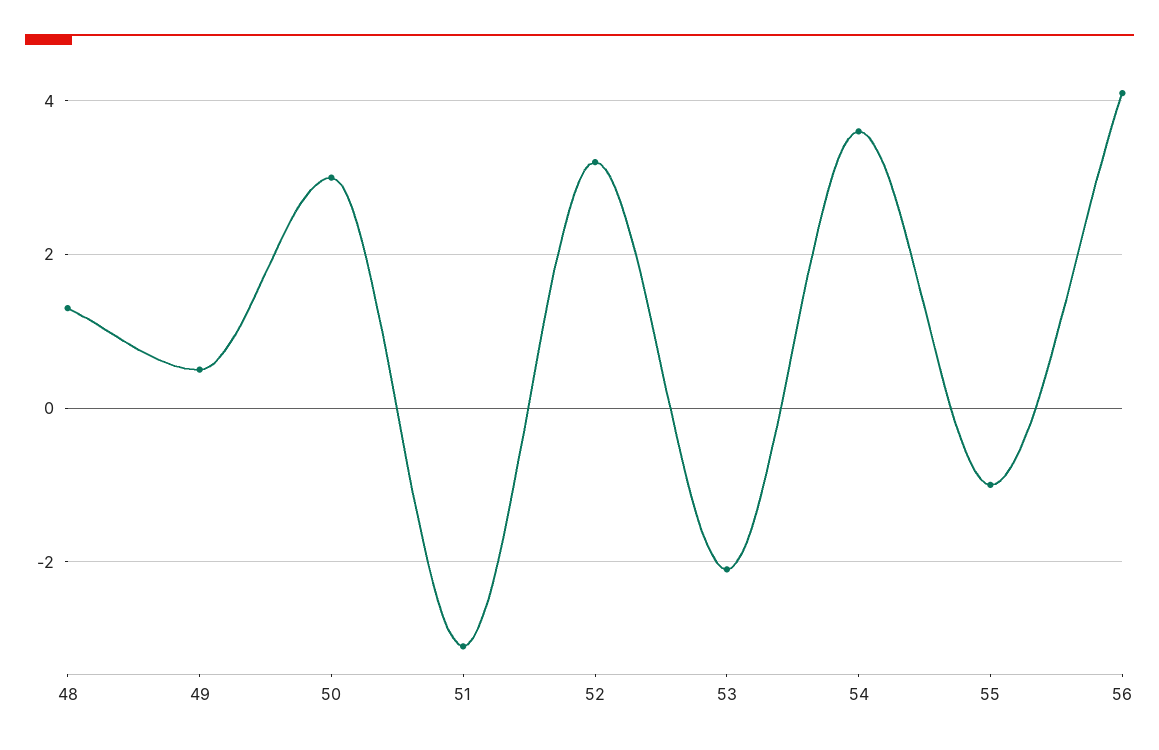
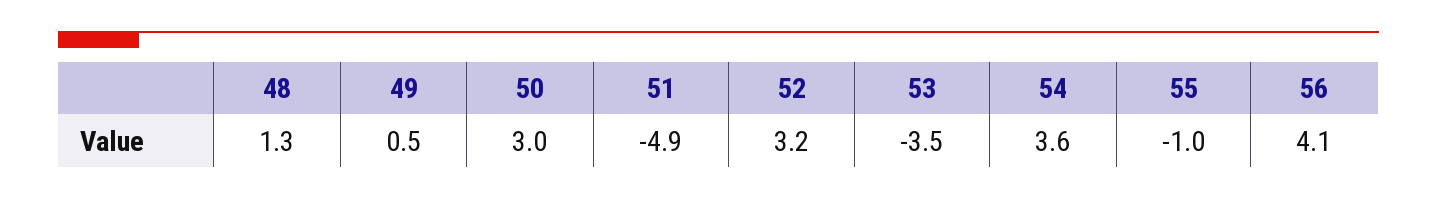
  {
    "48": 1.3,
    "49": 0.5,
    "50": 3,
-   "51": -3,
+   "51": -4.9,
    "52": 3.2,
-   "53": -2,
+   "53": -3.5,
    "54": 3.6,
    "55": -1,
    "56": 4.1
  }

